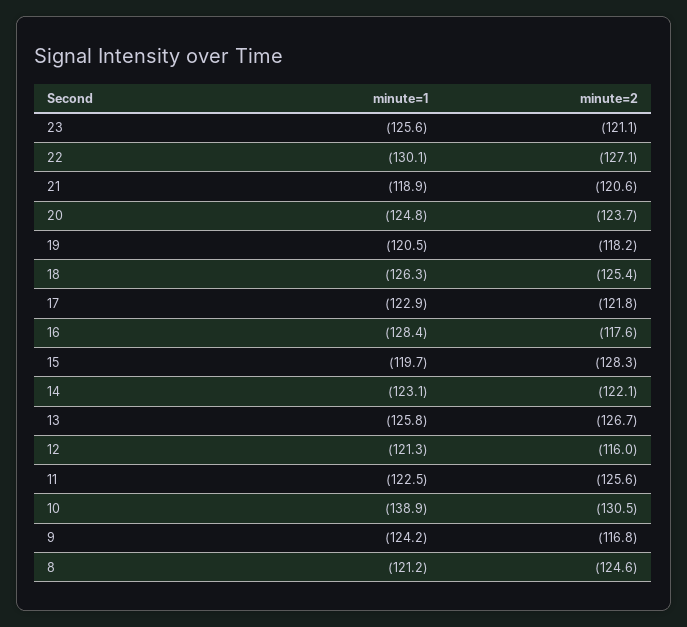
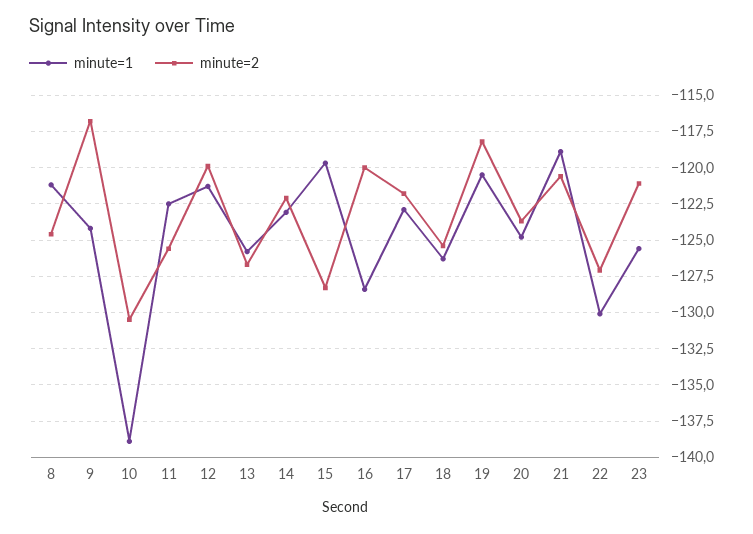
  {
    "minute=1": {
      "23": -125.6,
      "22": -130.1,
      "21": -118.9,
      "20": -124.8,
      "19": -120.5,
      "18": -126.3,
      "17": -122.9,
      "16": -128.4,
      "15": -119.7,
      "14": -123.1,
      "13": -125.8,
      "12": -121.3,
      "11": -122.5,
      "10": -138.9,
      "9": -124.2,
      "8": -121.2
    },
    "minute=2": {
      "23": -121.1,
      "22": -127.1,
      "21": -120.6,
      "20": -123.7,
      "19": -118.2,
      "18": -125.4,
      "17": -121.8,
-     "16": -117.6,
+     "16": -120,
      "15": -128.3,
      "14": -122.1,
      "13": -126.7,
-     "12": -116,
+     "12": -120,
      "11": -125.6,
      "10": -130.5,
      "9": -116.8,
      "8": -124.6
    }
  }

